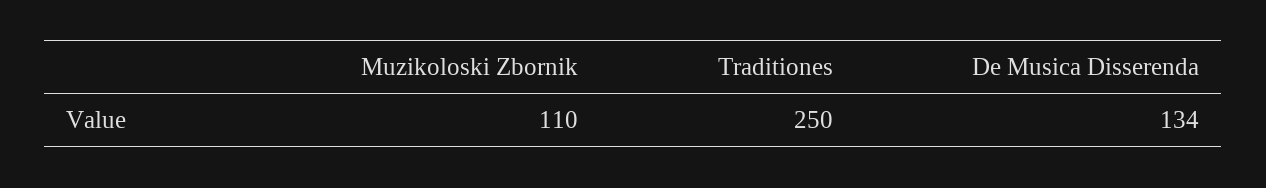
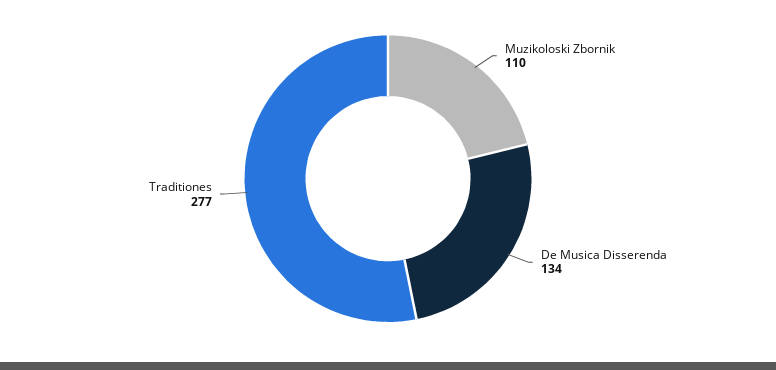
  {
    "Muzikoloski Zbornik": 110,
-   "Traditiones": 250,
+   "Traditiones": 277,
    "De Musica Disserenda": 134
  }

